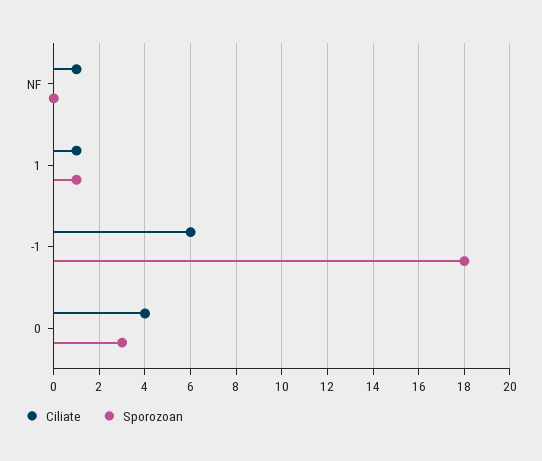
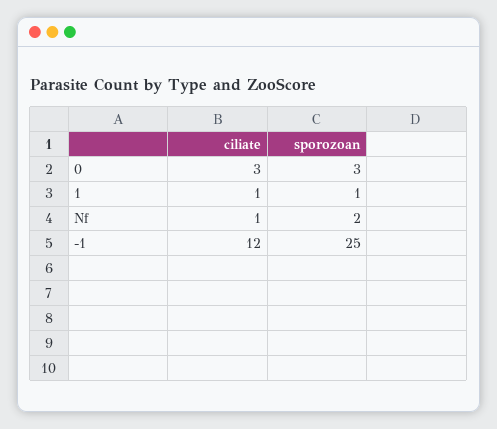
  {
    "Ciliate": {
      "NF": 1,
      "1": 1,
-     "-1": 6,
+     "-1": 12,
-     "0": 4
+     "0": 3
    },
    "Sporozoan": {
-     "NF": 0,
+     "NF": 2,
      "1": 1,
-     "-1": 18,
+     "-1": 25,
      "0": 3
    }
  }

